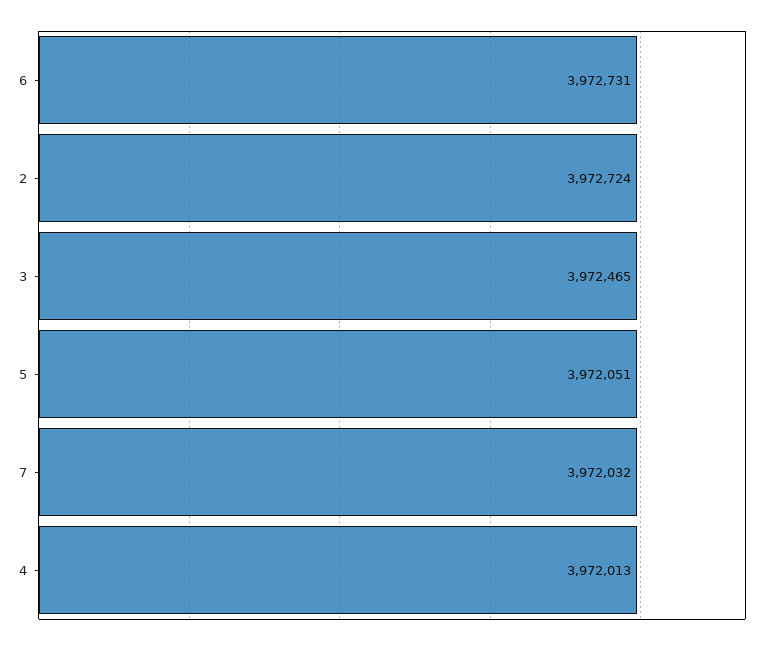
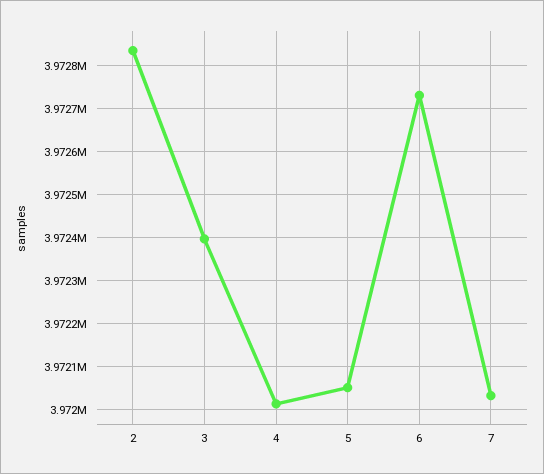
  {
    "6": 3972731,
-   "2": 3972724,
+   "2": 3972840,
-   "3": 3972465,
+   "3": 3972400,
    "5": 3972051,
    "7": 3972032,
    "4": 3972013
  }

